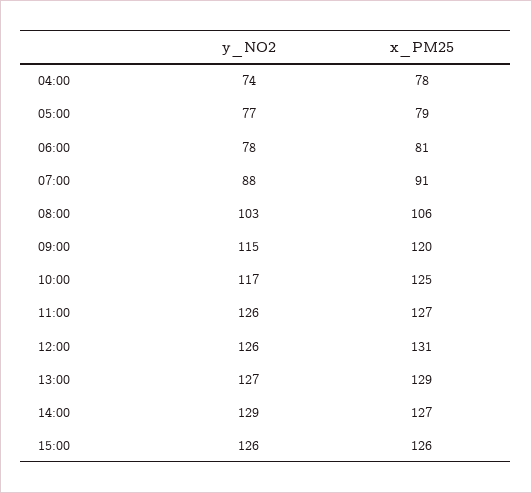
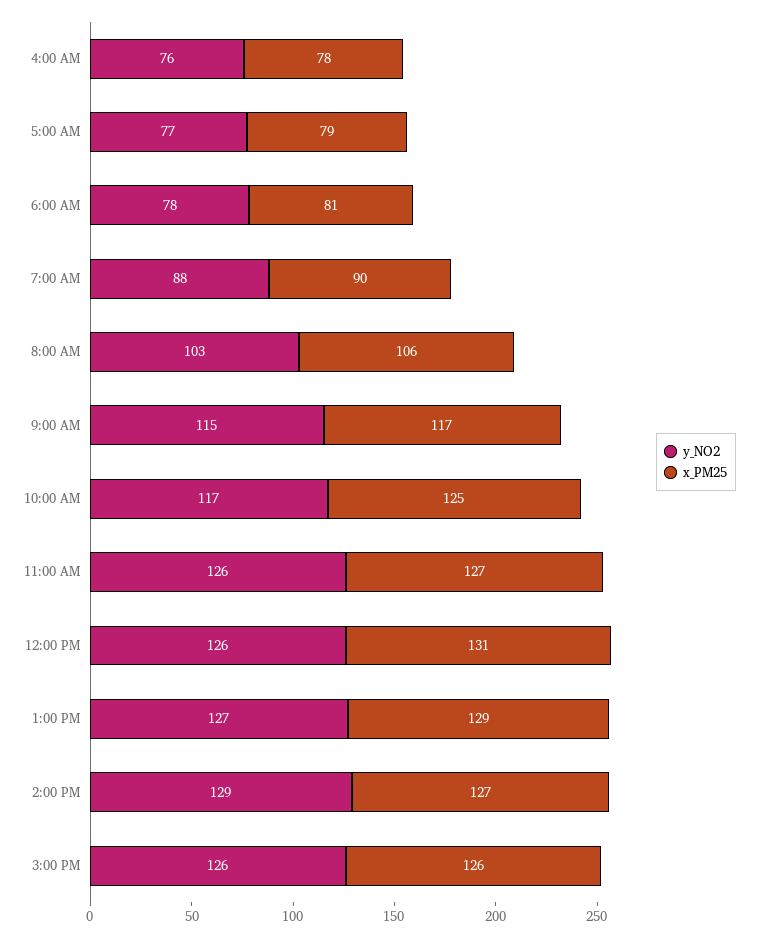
  {
    "y_NO2": {
-     "04:00": 74,
+     "04:00": 76,
      "05:00": 77,
      "06:00": 78,
      "07:00": 88,
      "08:00": 103,
      "09:00": 115,
      "10:00": 117,
      "11:00": 126,
      "12:00": 126,
      "13:00": 127,
      "14:00": 129,
      "15:00": 126
    },
    "x_PM25": {
      "04:00": 78,
      "05:00": 79,
      "06:00": 81,
-     "07:00": 91,
+     "07:00": 90,
      "08:00": 106,
-     "09:00": 120,
+     "09:00": 117,
      "10:00": 125,
      "11:00": 127,
      "12:00": 131,
      "13:00": 129,
      "14:00": 127,
      "15:00": 126
    }
  }

